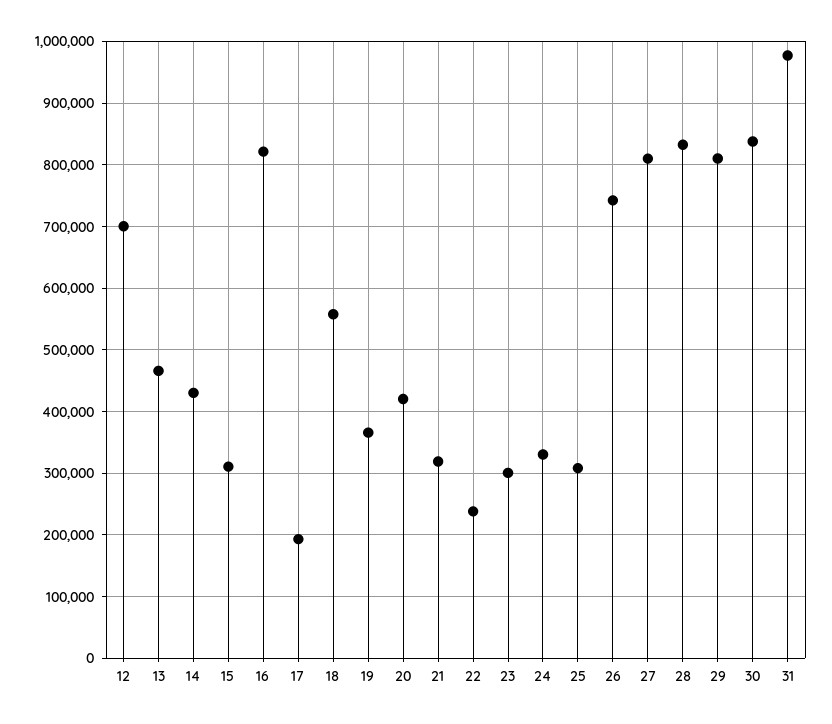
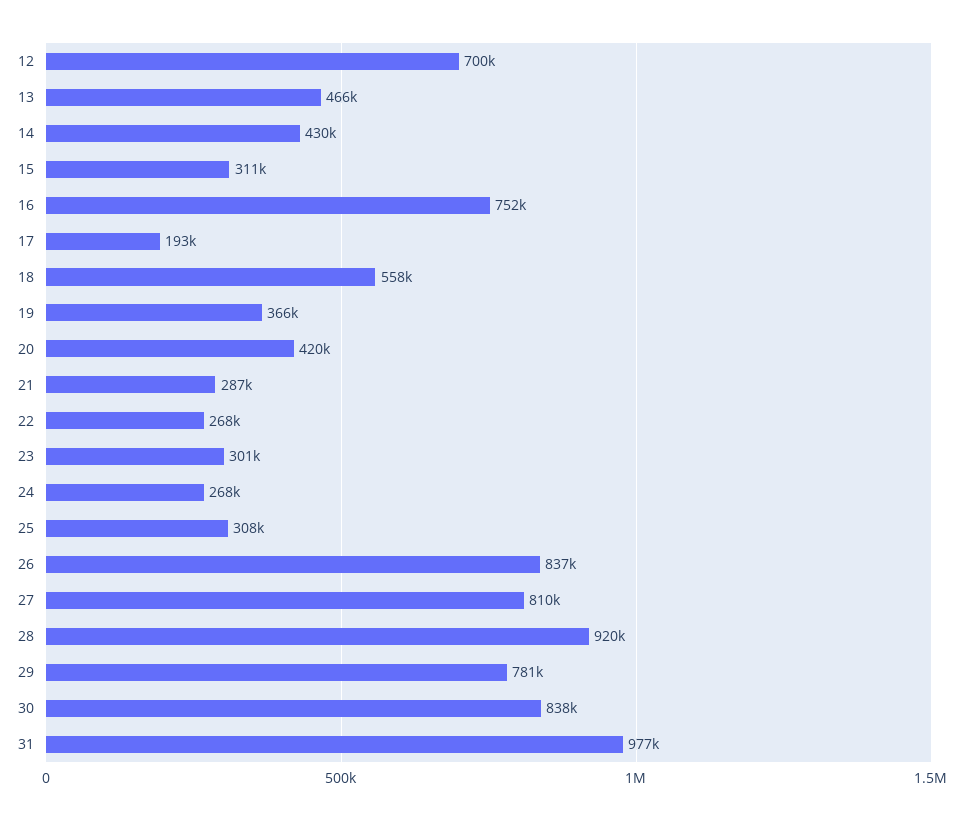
  {
    "12": 700000,
    "13": 466000,
    "14": 430000,
    "15": 311000,
-   "16": 820000,
+   "16": 752000,
    "17": 193000,
    "18": 558000,
    "19": 366000,
    "20": 420000,
-   "21": 320000,
+   "21": 287000,
-   "22": 240000,
+   "22": 268000,
    "23": 301000,
-   "24": 330000,
+   "24": 268000,
    "25": 308000,
-   "26": 740000,
+   "26": 837000,
    "27": 810000,
-   "28": 830000,
+   "28": 920000,
-   "29": 810000,
+   "29": 781000,
    "30": 838000,
    "31": 977000
  }

